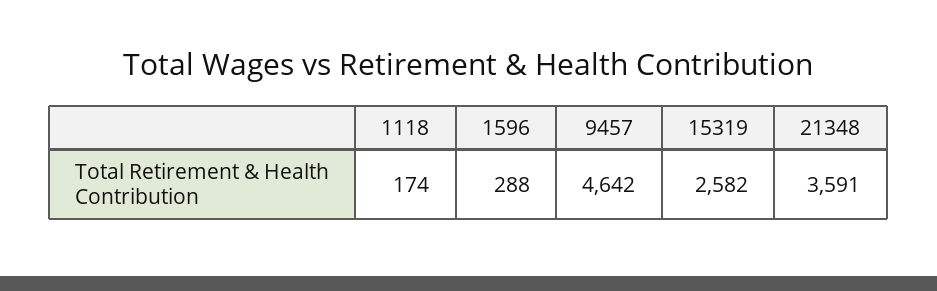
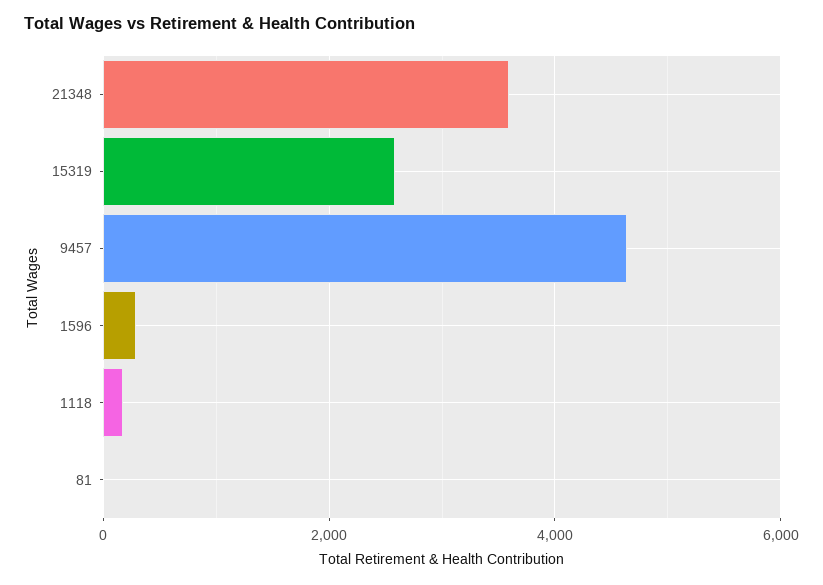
  {
    "1118": 174,
    "1596": 288,
    "9457": 4642,
    "15319": 2582,
-   "21348": 3591
+   "21348": 3591,
+   "81": 0
  }

